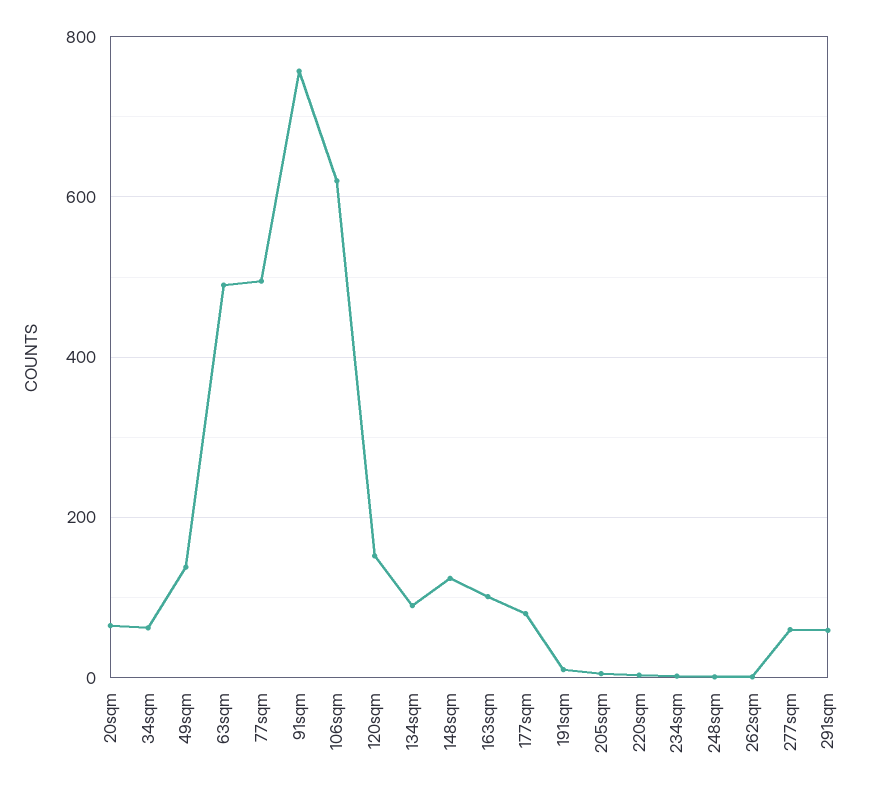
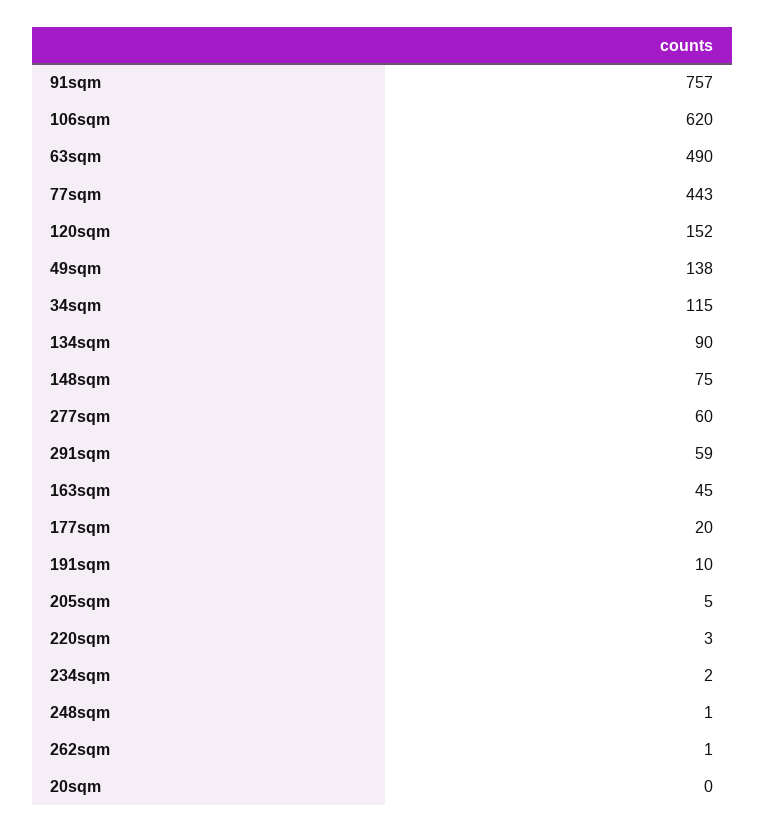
  {
-   "20sqm": 60,
+   "20sqm": 0,
-   "34sqm": 60,
+   "34sqm": 115,
    "49sqm": 138,
    "63sqm": 490,
-   "77sqm": 500,
+   "77sqm": 443,
    "91sqm": 757,
    "106sqm": 620,
    "120sqm": 152,
    "134sqm": 90,
-   "148sqm": 120,
+   "148sqm": 75,
-   "163sqm": 100,
+   "163sqm": 45,
-   "177sqm": 80,
+   "177sqm": 20,
    "191sqm": 10,
    "205sqm": 5,
    "220sqm": 3,
    "234sqm": 2,
    "248sqm": 1,
    "262sqm": 1,
    "277sqm": 60,
    "291sqm": 59
  }

